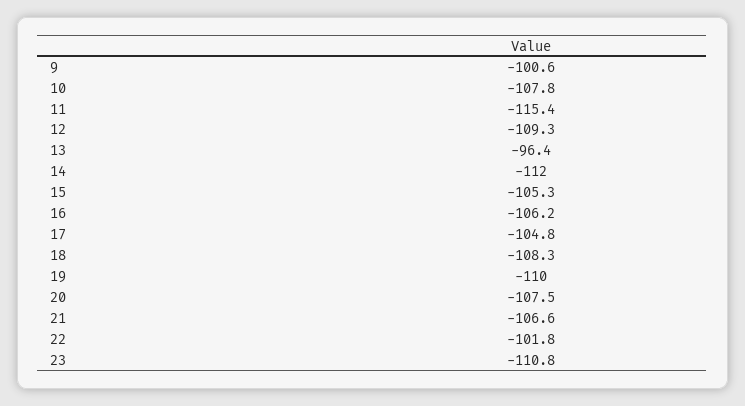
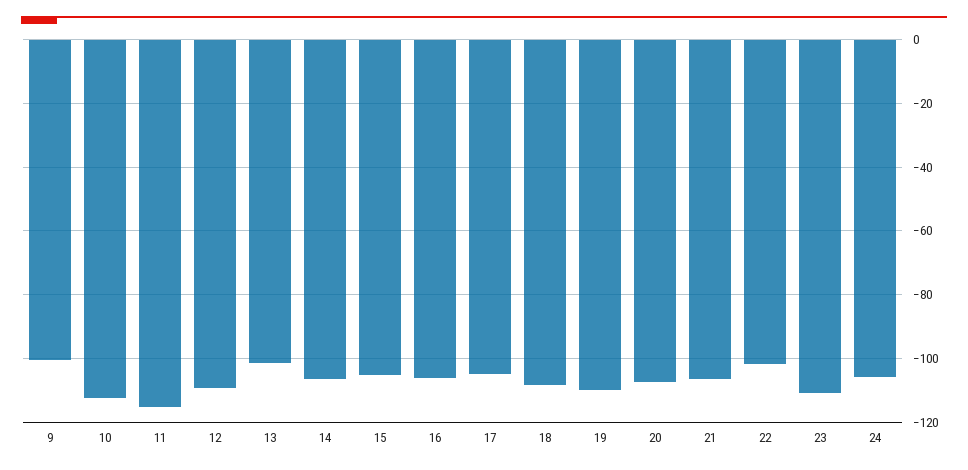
  {
    "9": -100.6,
-   "10": -107.8,
+   "10": -112,
    "11": -115.4,
    "12": -109.3,
-   "13": -96.4,
+   "13": -102,
-   "14": -112,
+   "14": -106,
    "15": -105.3,
    "16": -106.2,
    "17": -104.8,
    "18": -108.3,
    "19": -110,
    "20": -107.5,
    "21": -106.6,
    "22": -101.8,
-   "23": -110.8
+   "23": -110.8,
+   "24": -106
  }

